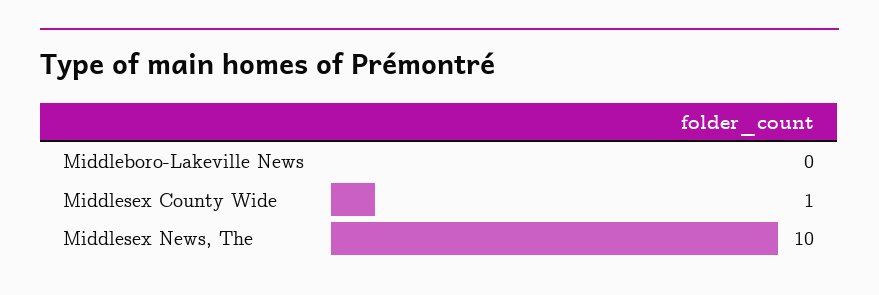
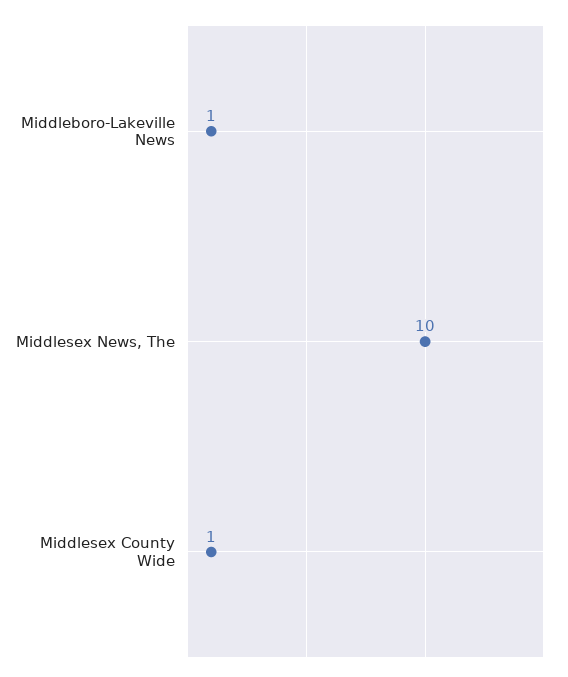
  {
-   "Middleboro-Lakeville News": 0,
+   "Middleboro-Lakeville News": 1,
    "Middlesex County Wide": 1,
    "Middlesex News, The": 10
  }

